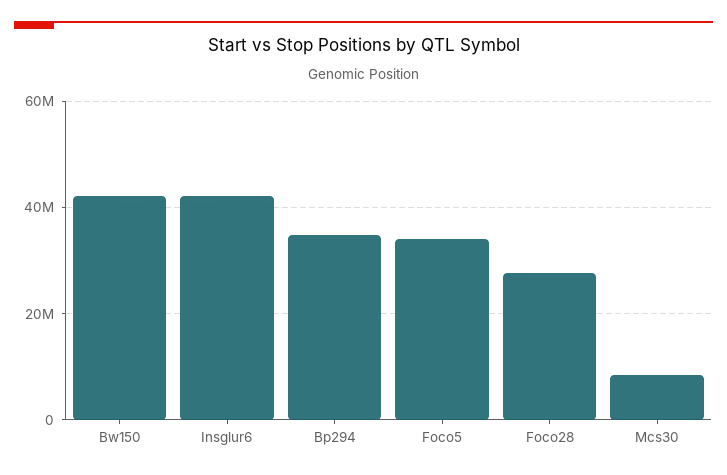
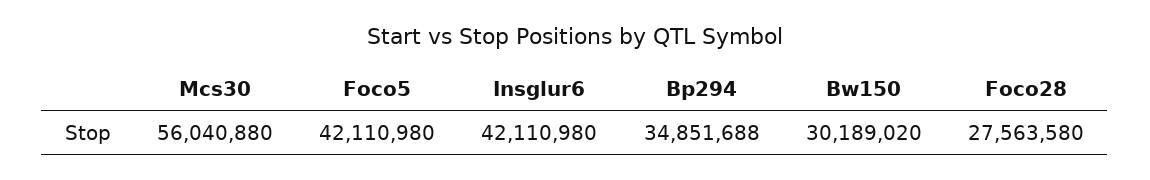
  {
-   "Bw150": 42000000,
+   "Bw150": 30189020,
    "Insglur6": 42110980,
    "Bp294": 34851688,
-   "Foco5": 34000000,
+   "Foco5": 42110980,
    "Foco28": 27563580,
-   "Mcs30": 8000000
+   "Mcs30": 56040880
  }

